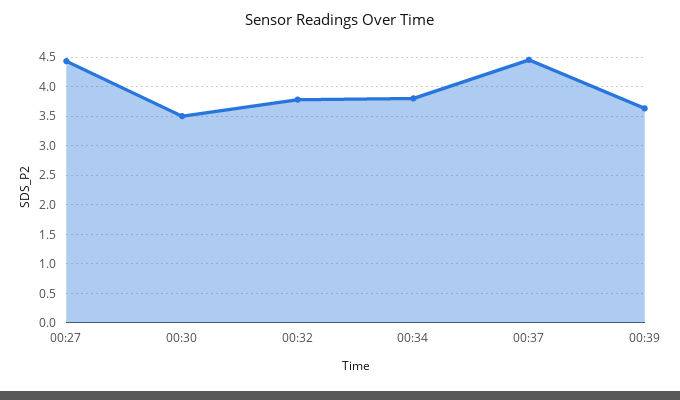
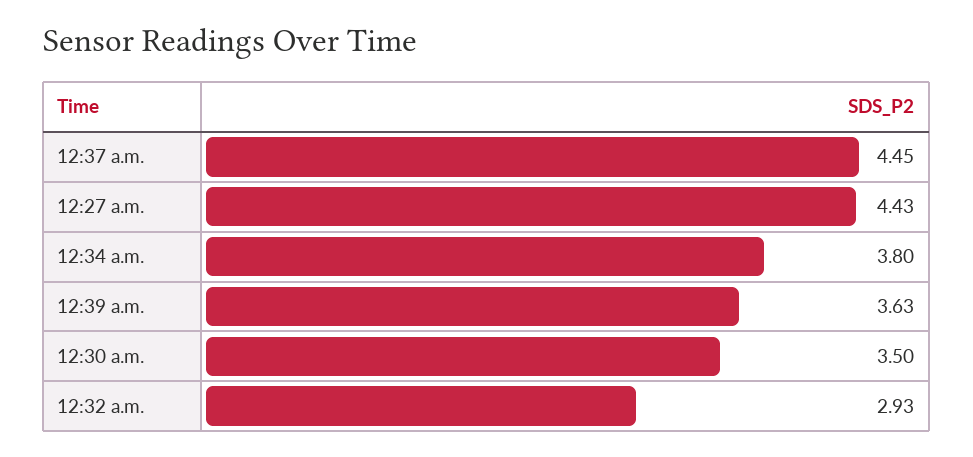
  {
    "00:27": 4.43,
    "00:30": 3.5,
-   "00:32": 3.75,
+   "00:32": 2.93,
    "00:34": 3.8,
    "00:37": 4.45,
    "00:39": 3.63
  }

